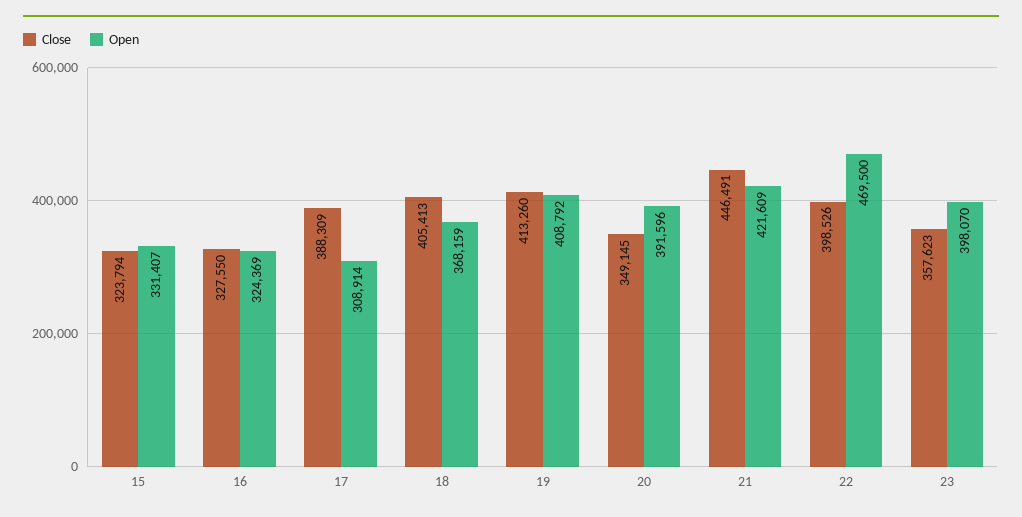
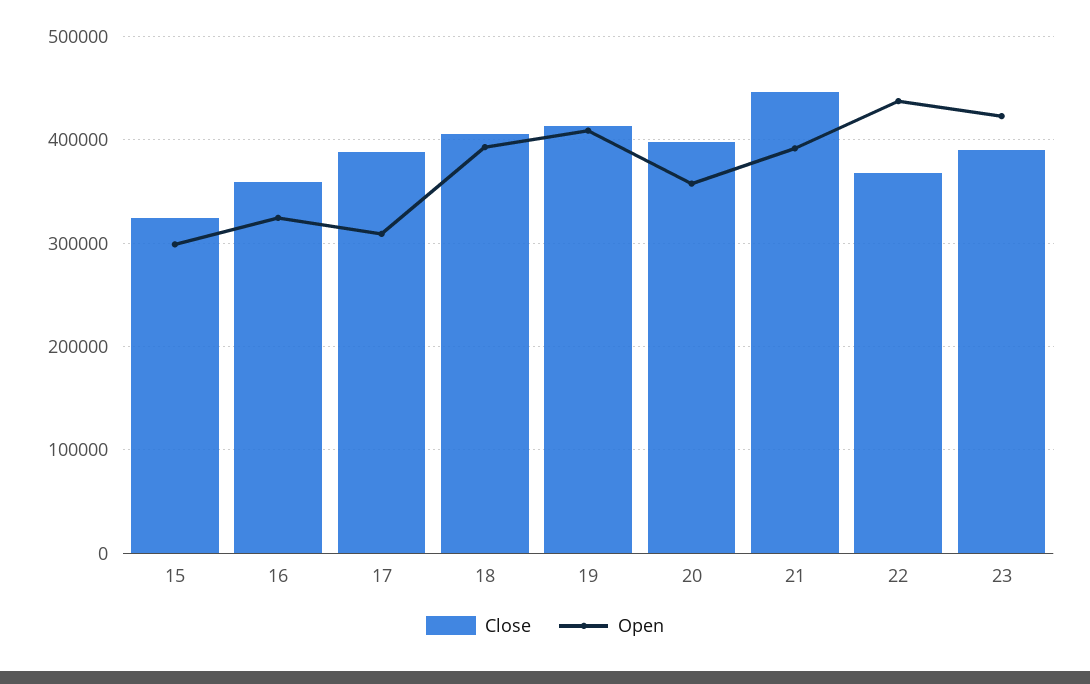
  {
    "Close": {
      "15": 323794,
-     "16": 327550,
+     "16": 360000,
      "17": 388309,
      "18": 405413,
      "19": 413260,
-     "20": 349145,
+     "20": 400000,
      "21": 446491,
-     "22": 398526,
+     "22": 370000,
-     "23": 357623
+     "23": 390000
    },
    "Open": {
-     "15": 331407,
+     "15": 300000,
      "16": 324369,
      "17": 308914,
-     "18": 368159,
+     "18": 390000,
      "19": 408792,
-     "20": 391596,
+     "20": 360000,
-     "21": 421609,
+     "21": 390000,
-     "22": 469500,
+     "22": 440000,
-     "23": 398070
+     "23": 420000
    }
  }

